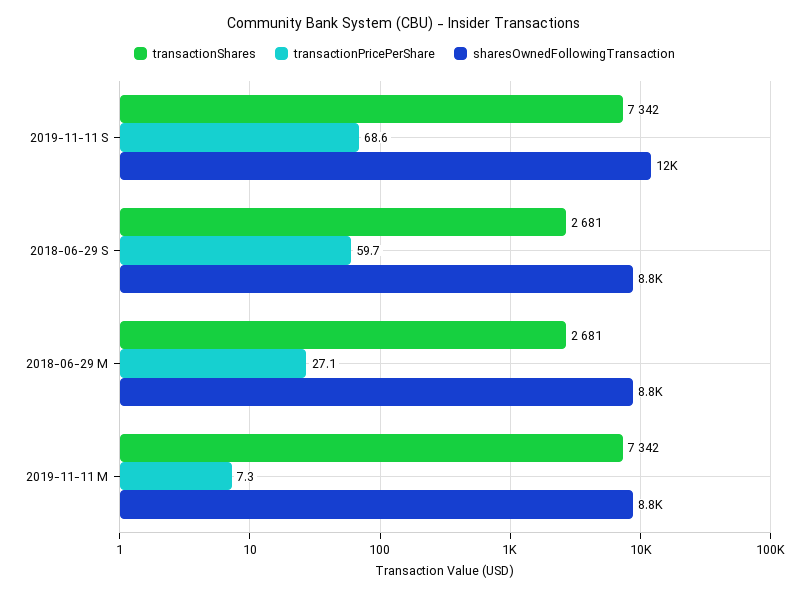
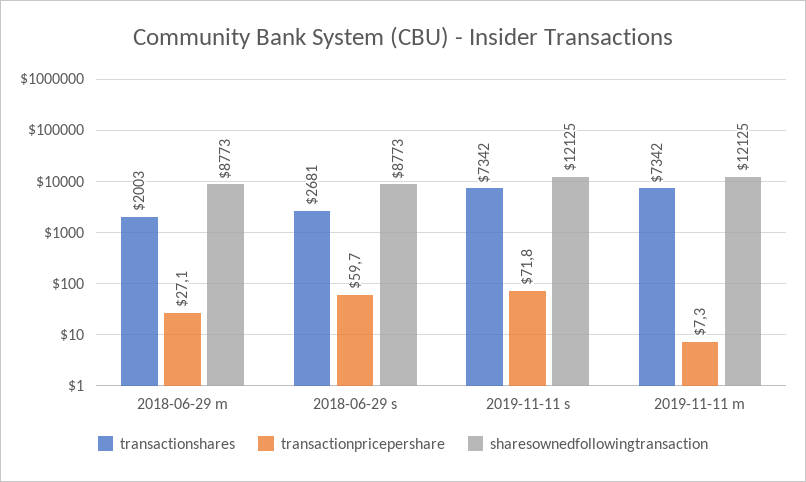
  {
    "transactionShares": {
      "2019-11-11 S": 7342,
      "2018-06-29 S": 2681,
-     "2018-06-29 M": 2681,
+     "2018-06-29 M": 2003,
      "2019-11-11 M": 7342
    },
    "transactionPricePerShare": {
-     "2019-11-11 S": 68.6,
+     "2019-11-11 S": 71.8,
      "2018-06-29 S": 59.7,
      "2018-06-29 M": 27.1,
      "2019-11-11 M": 7.3
    },
    "sharesOwnedFollowingTransaction": {
      "2019-11-11 S": 12125,
      "2018-06-29 S": 8773,
      "2018-06-29 M": 8773,
-     "2019-11-11 M": 8800
+     "2019-11-11 M": 12125
    }
  }

